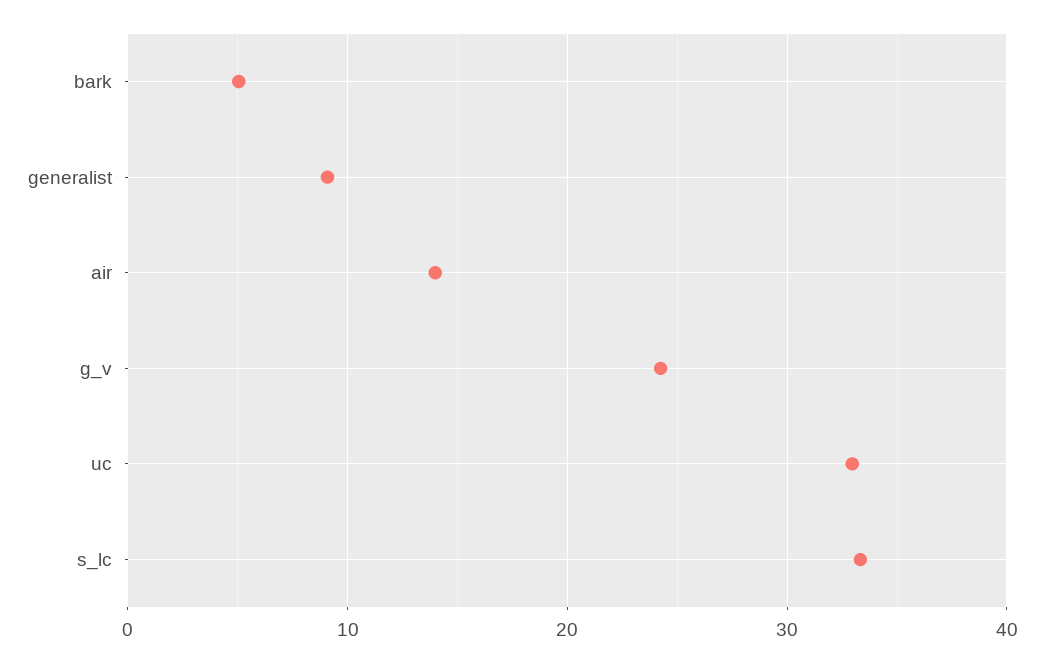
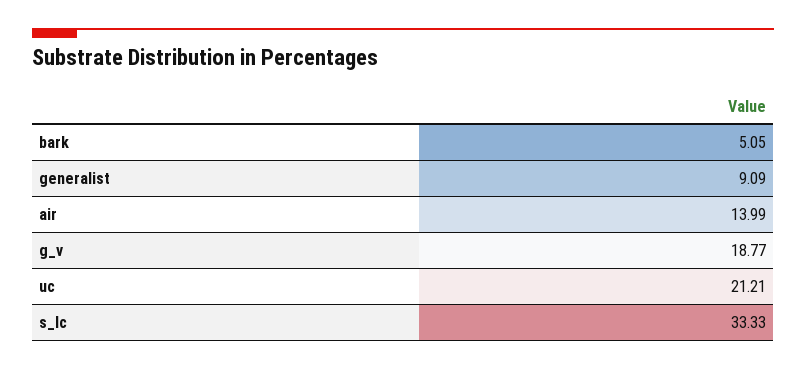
  {
    "bark": 5.05,
    "generalist": 9.09,
    "air": 13.99,
-   "g_v": 24,
+   "g_v": 18.77,
-   "uc": 33,
+   "uc": 21.21,
    "s_lc": 33.33
  }

